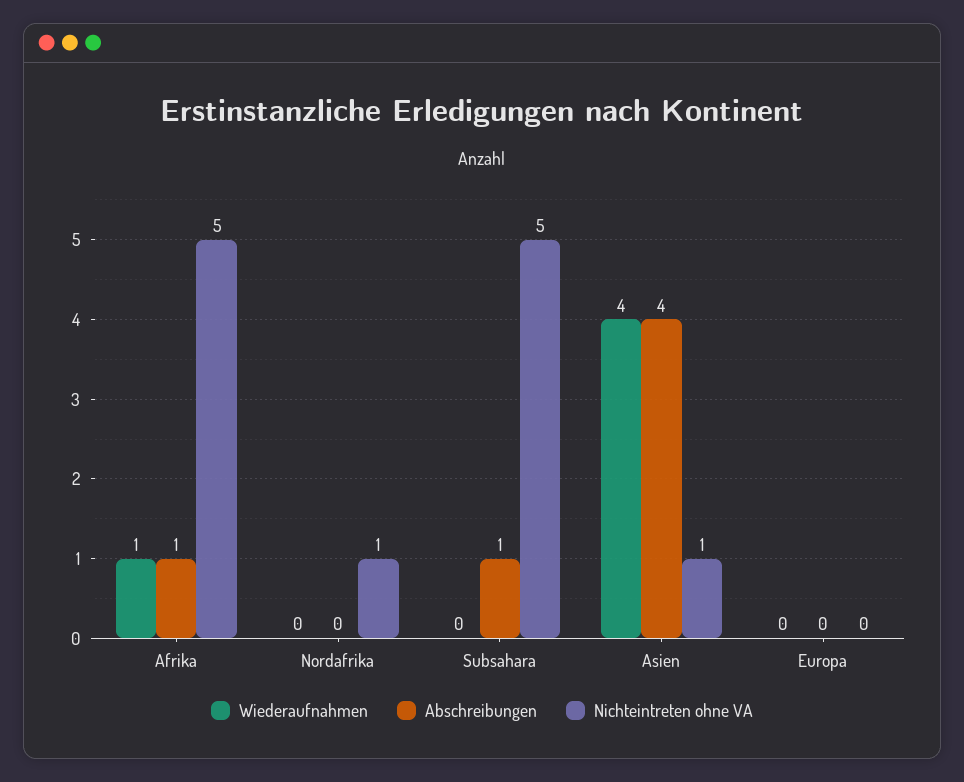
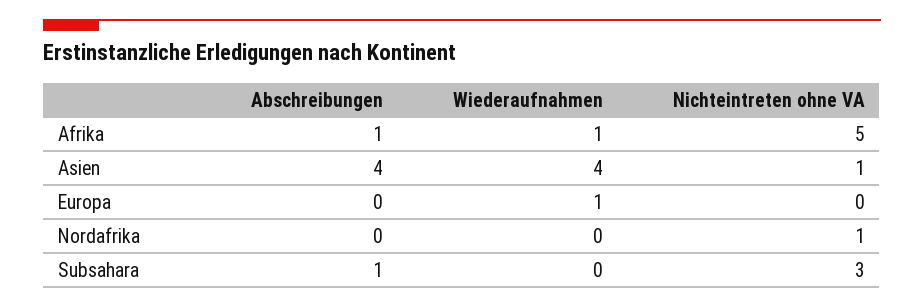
  {
    "Wiederaufnahmen": {
      "Afrika": 1,
      "Nordafrika": 0,
      "Subsahara": 0,
      "Asien": 4,
-     "Europa": 0
+     "Europa": 1
    },
    "Abschreibungen": {
      "Afrika": 1,
      "Nordafrika": 0,
      "Subsahara": 1,
      "Asien": 4,
      "Europa": 0
    },
    "Nichteintreten ohne VA": {
      "Afrika": 5,
      "Nordafrika": 1,
-     "Subsahara": 5,
+     "Subsahara": 3,
      "Asien": 1,
      "Europa": 0
    }
  }

